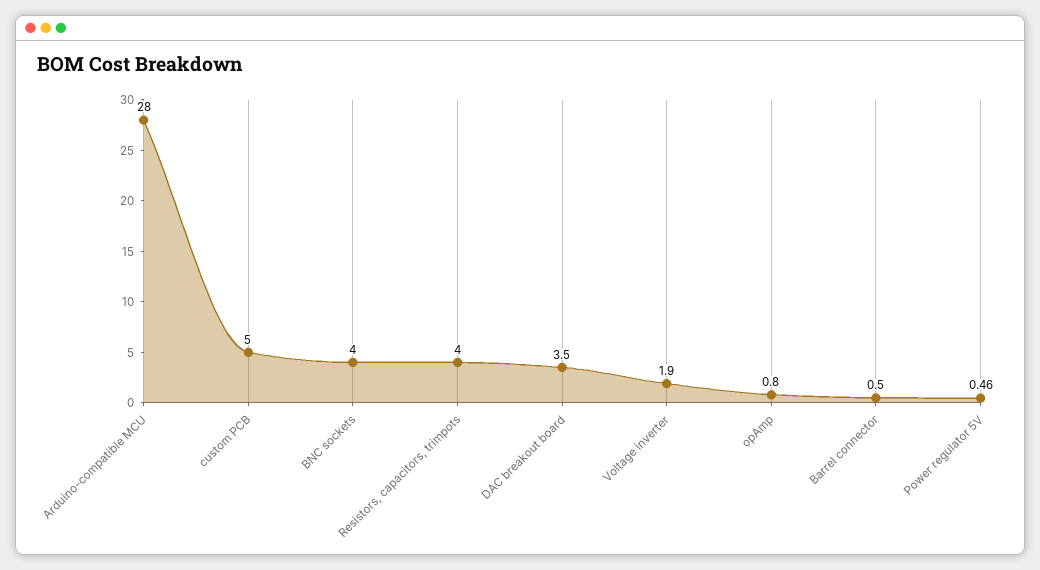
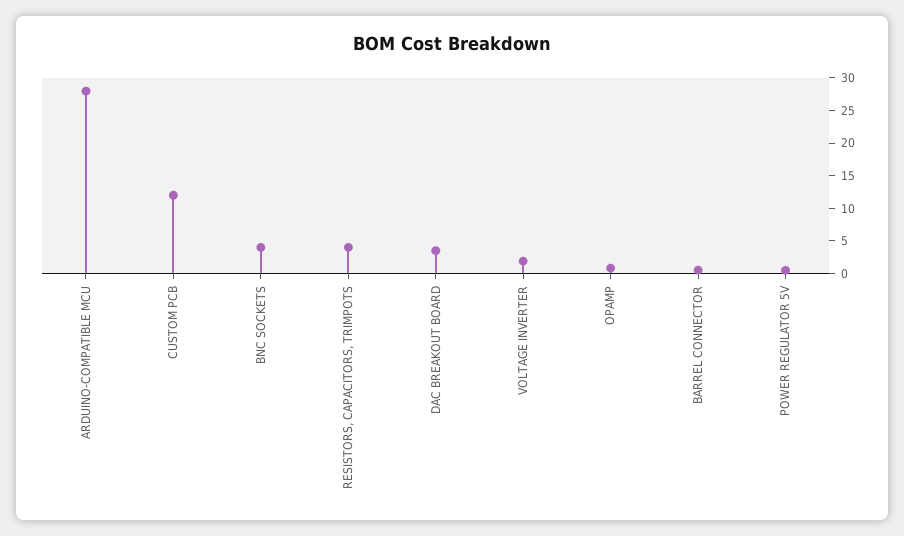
  {
    "Arduino-compatible MCU": 28,
-   "custom PCB": 5,
+   "custom PCB": 12.5,
    "BNC sockets": 4,
    "Resistors, capacitors, trimpots": 4,
    "DAC breakout board": 3.5,
    "Voltage inverter": 1.9,
    "opAmp": 0.8,
    "Barrel connector": 0.5,
    "Power regulator 5V": 0.46
  }

